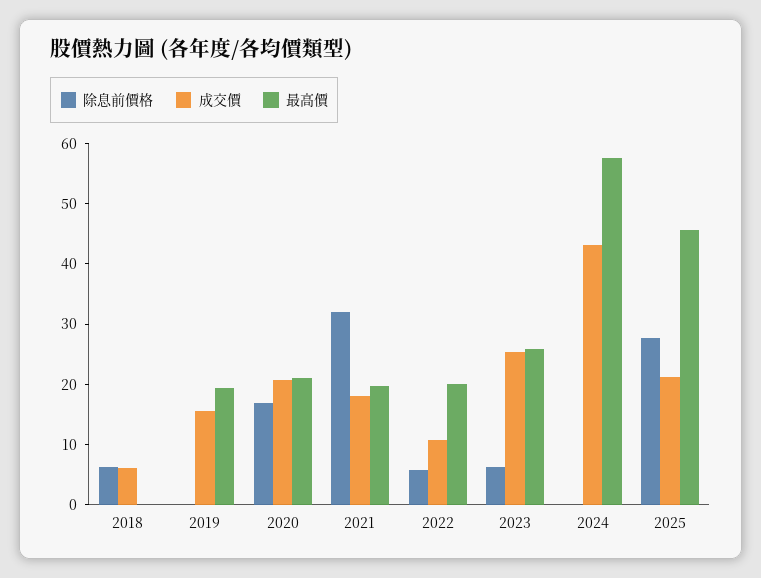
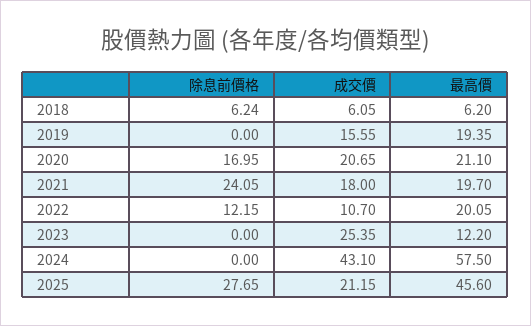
  {
    "除息前價格": {
      "2018": 6.24,
      "2019": 0,
      "2020": 16.95,
-     "2021": 32,
+     "2021": 24.05,
-     "2022": 6,
+     "2022": 12.15,
-     "2023": 6,
+     "2023": 0,
      "2024": 0,
      "2025": 27.65
    },
    "成交價": {
      "2018": 6.05,
      "2019": 15.55,
      "2020": 20.65,
      "2021": 18,
      "2022": 10.7,
      "2023": 25.35,
      "2024": 43.1,
      "2025": 21.15
    },
    "最高價": {
-     "2018": 0,
+     "2018": 6.2,
      "2019": 19.35,
      "2020": 21.1,
      "2021": 19.7,
      "2022": 20.05,
-     "2023": 26,
+     "2023": 12.2,
      "2024": 57.5,
      "2025": 45.6
    }
  }

